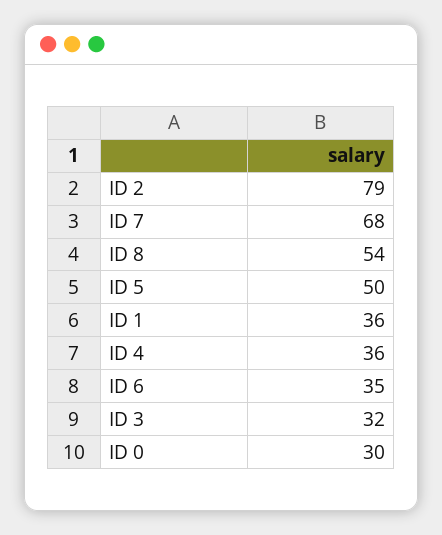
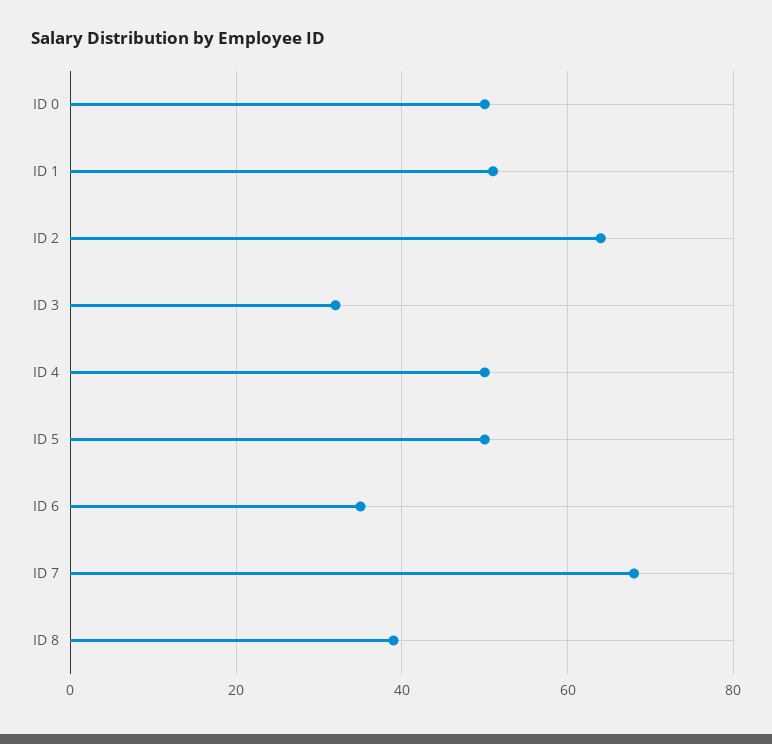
  {
-   "ID 2": 79,
+   "ID 2": 65,
    "ID 7": 68,
-   "ID 8": 54,
+   "ID 8": 40,
    "ID 5": 50,
-   "ID 1": 36,
+   "ID 1": 50,
-   "ID 4": 36,
+   "ID 4": 50,
    "ID 6": 35,
    "ID 3": 32,
-   "ID 0": 30
+   "ID 0": 50
  }

